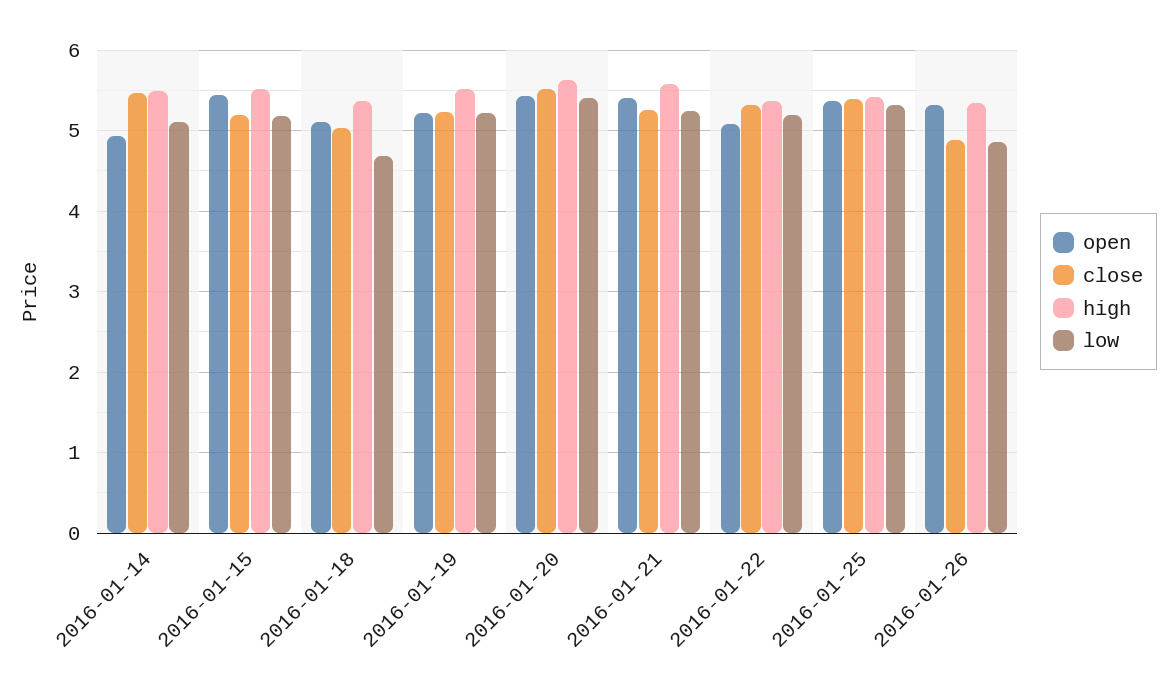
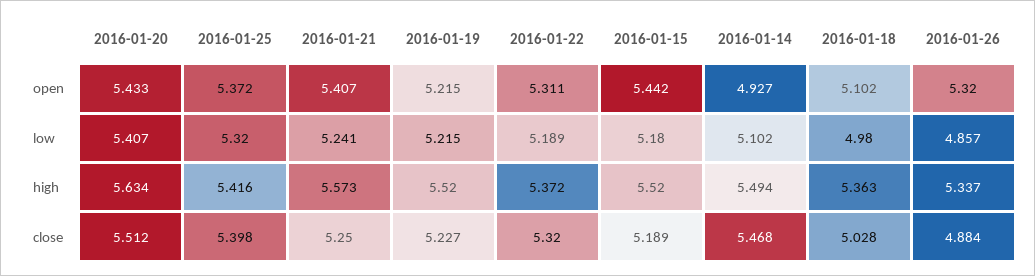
  {
    "open": {
      "2016-01-14": 4.927,
      "2016-01-15": 5.442,
      "2016-01-18": 5.102,
      "2016-01-19": 5.215,
      "2016-01-20": 5.433,
      "2016-01-21": 5.407,
-     "2016-01-22": 5.1,
+     "2016-01-22": 5.311,
      "2016-01-25": 5.372,
      "2016-01-26": 5.32
    },
    "close": {
      "2016-01-14": 5.468,
      "2016-01-15": 5.189,
      "2016-01-18": 5.028,
      "2016-01-19": 5.227,
      "2016-01-20": 5.512,
      "2016-01-21": 5.25,
      "2016-01-22": 5.32,
      "2016-01-25": 5.398,
      "2016-01-26": 4.884
    },
    "high": {
      "2016-01-14": 5.494,
      "2016-01-15": 5.52,
      "2016-01-18": 5.363,
      "2016-01-19": 5.52,
      "2016-01-20": 5.634,
      "2016-01-21": 5.573,
      "2016-01-22": 5.372,
      "2016-01-25": 5.416,
      "2016-01-26": 5.337
    },
    "low": {
      "2016-01-14": 5.102,
      "2016-01-15": 5.18,
-     "2016-01-18": 4.7,
+     "2016-01-18": 4.98,
      "2016-01-19": 5.215,
      "2016-01-20": 5.407,
      "2016-01-21": 5.241,
      "2016-01-22": 5.189,
      "2016-01-25": 5.32,
      "2016-01-26": 4.857
    }
  }

